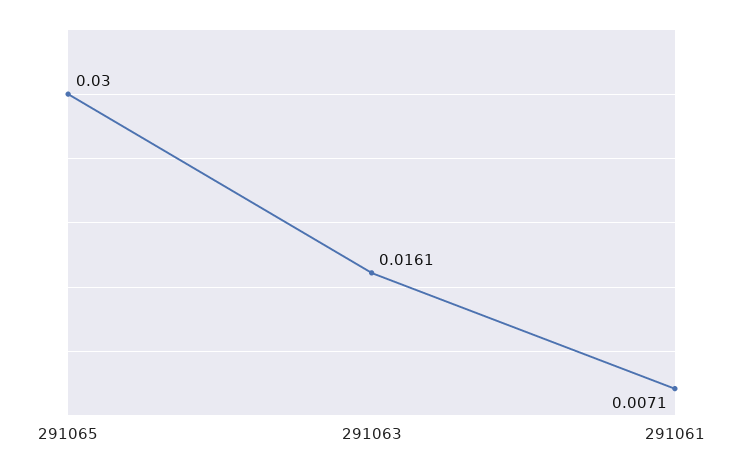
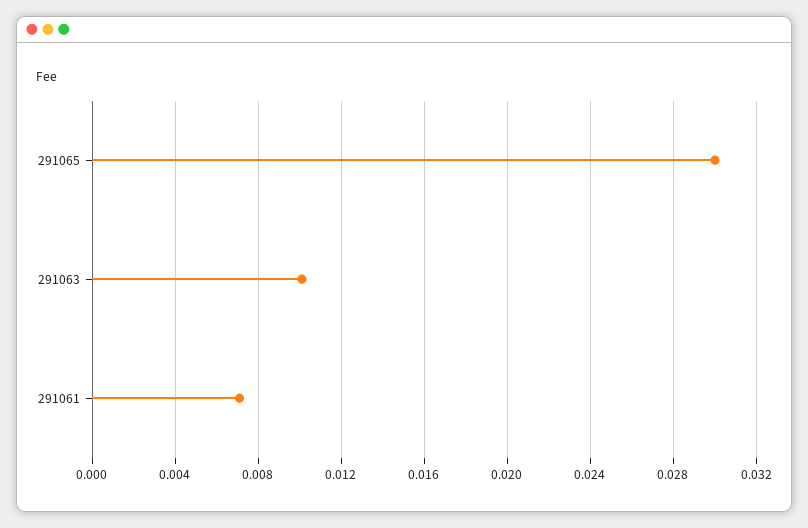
  {
    "291065": 0.03,
-   "291063": 0.0161,
+   "291063": 0.01,
    "291061": 0.0071
  }

